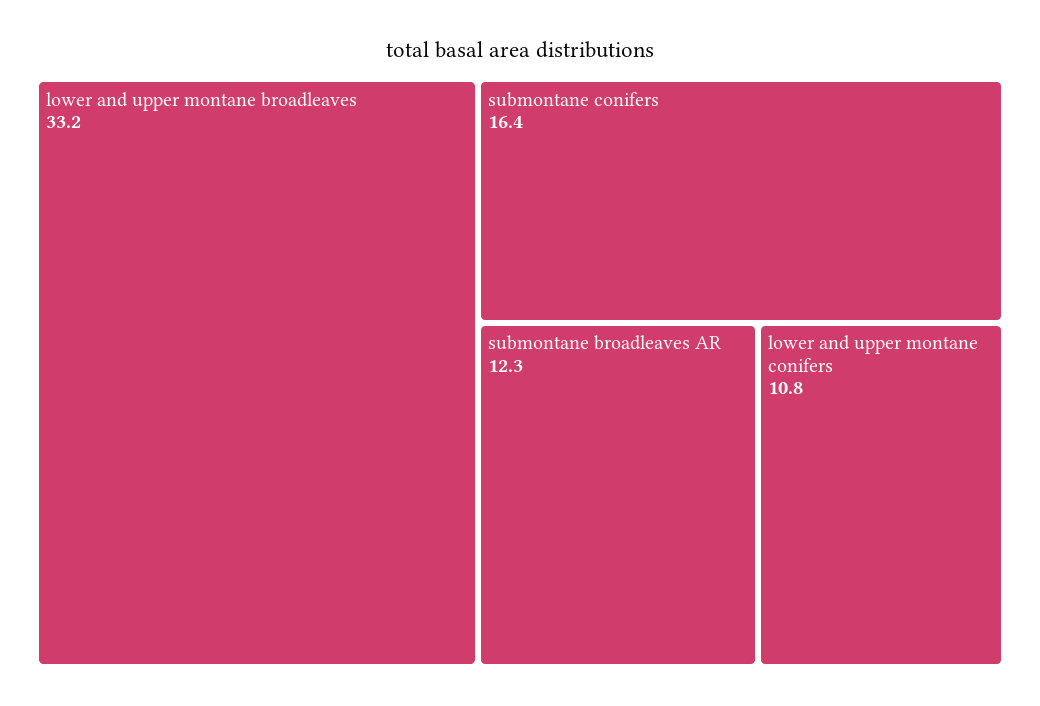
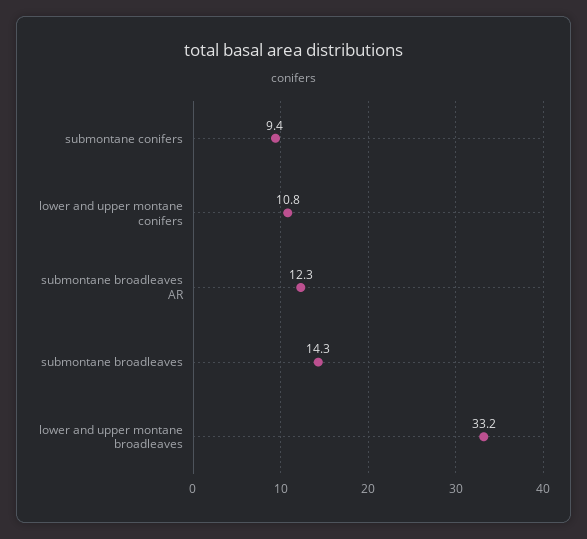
  {
    "lower and upper montane broadleaves": 33.2,
-   "submontane conifers": 16.4,
+   "submontane conifers": 9.4,
    "submontane broadleaves AR": 12.3,
-   "lower and upper montane conifers": 10.8
+   "lower and upper montane conifers": 10.8,
+   "submontane broadleaves": 14.3
  }

